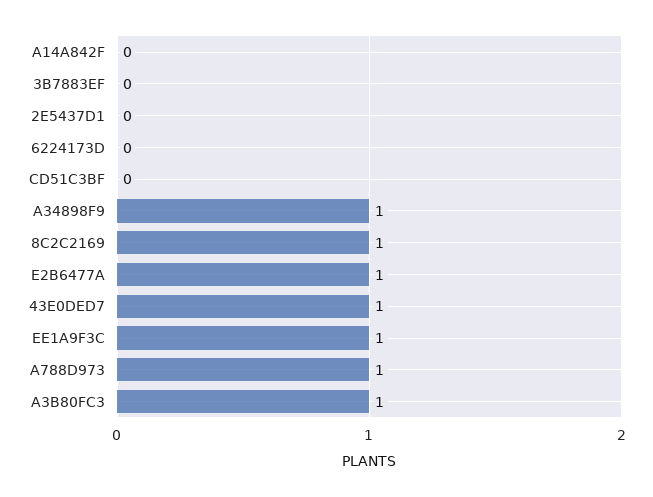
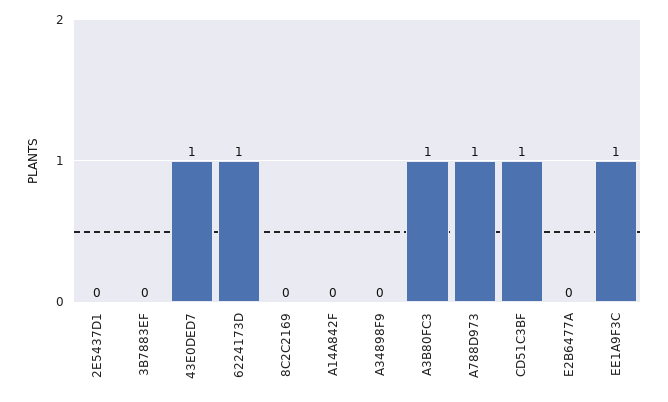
  {
    "A14A842F": 0,
    "3B7883EF": 0,
    "2E5437D1": 0,
-   "6224173D": 0,
+   "6224173D": 1,
-   "CD51C3BF": 0,
+   "CD51C3BF": 1,
-   "A34898F9": 1,
+   "A34898F9": 0,
-   "8C2C2169": 1,
+   "8C2C2169": 0,
-   "E2B6477A": 1,
+   "E2B6477A": 0,
    "43E0DED7": 1,
    "EE1A9F3C": 1,
    "A788D973": 1,
    "A3B80FC3": 1
  }

